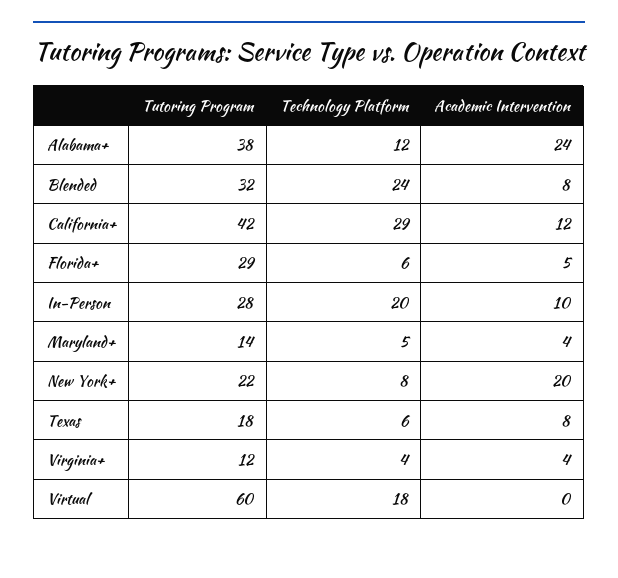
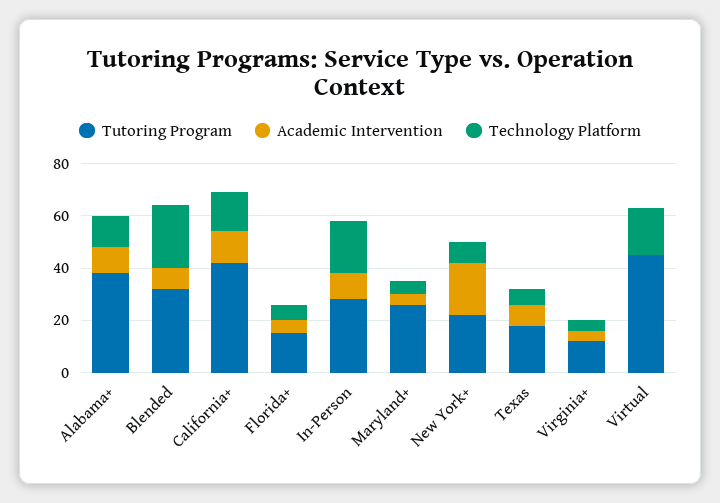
  {
    "Tutoring Program": {
      "Alabama+": 38,
      "Blended": 32,
      "California+": 42,
-     "Florida+": 29,
+     "Florida+": 15,
      "In-Person": 28,
-     "Maryland+": 14,
+     "Maryland+": 25,
      "New York+": 22,
      "Texas": 18,
      "Virginia+": 12,
-     "Virtual": 60
+     "Virtual": 45
    },
    "Technology Platform": {
      "Alabama+": 12,
      "Blended": 24,
-     "California+": 29,
+     "California+": 15,
      "Florida+": 6,
      "In-Person": 20,
      "Maryland+": 5,
      "New York+": 8,
      "Texas": 6,
      "Virginia+": 4,
      "Virtual": 18
    },
    "Academic Intervention": {
-     "Alabama+": 24,
+     "Alabama+": 10,
      "Blended": 8,
      "California+": 12,
      "Florida+": 5,
      "In-Person": 10,
      "Maryland+": 4,
      "New York+": 20,
      "Texas": 8,
      "Virginia+": 4,
      "Virtual": 0
    }
  }

